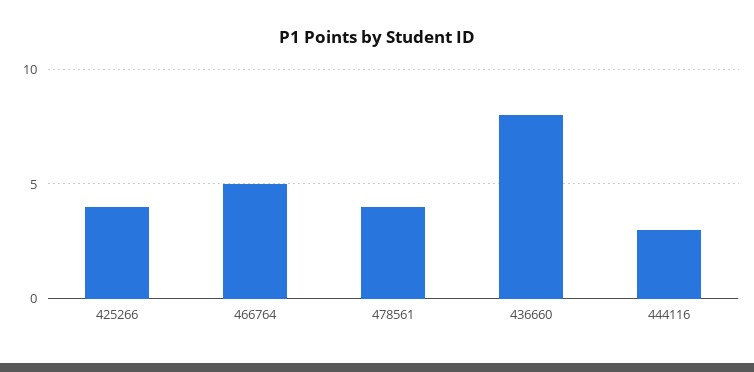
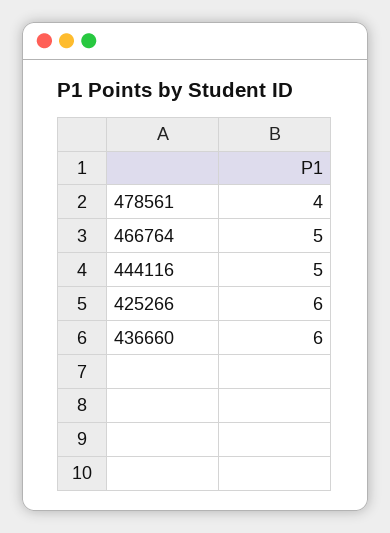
  {
-   "425266": 4,
+   "425266": 6,
    "466764": 5,
    "478561": 4,
-   "436660": 8,
+   "436660": 6,
-   "444116": 3
+   "444116": 5
  }

